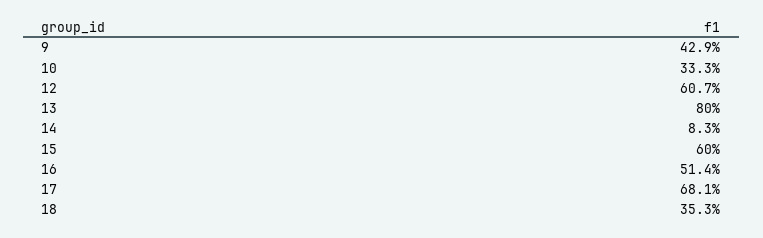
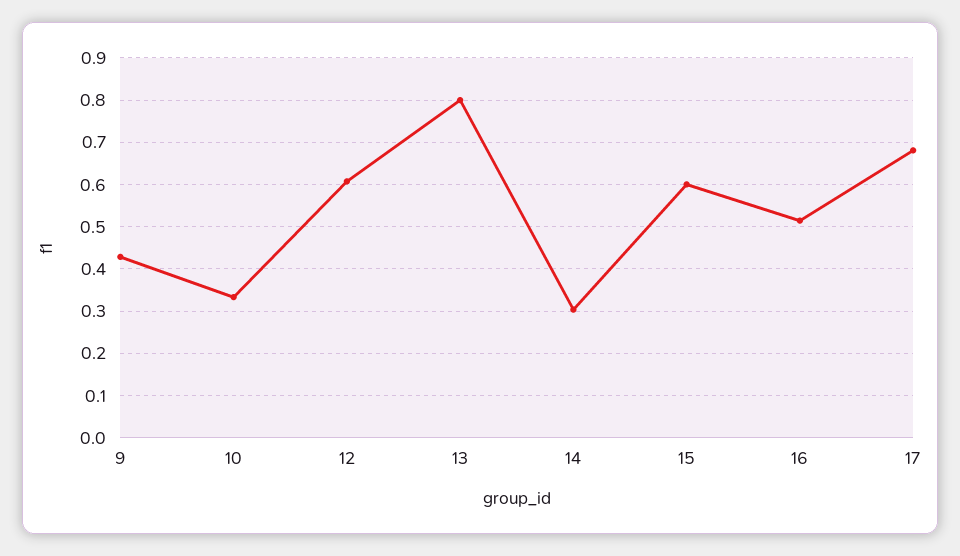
  {
    "9": 0.429,
    "10": 0.333,
    "12": 0.607,
    "13": 0.8,
-   "14": 0.083,
+   "14": 0.3,
    "15": 0.6,
    "16": 0.514,
-   "17": 0.681,
+   "17": 0.681
-   "18": 0.353
  }

